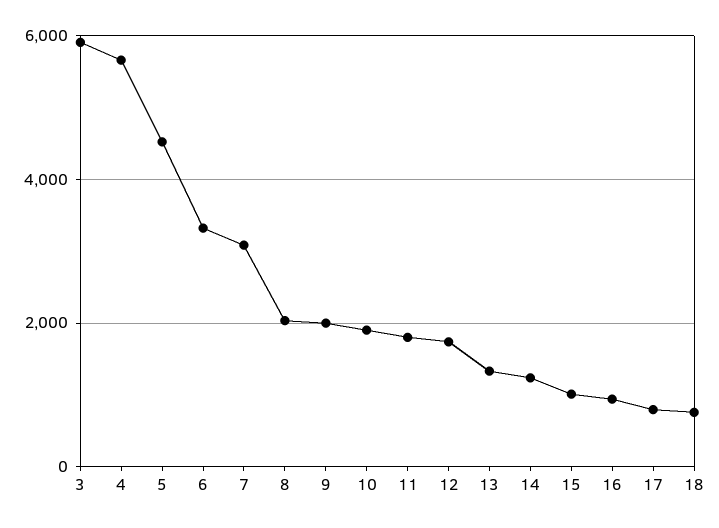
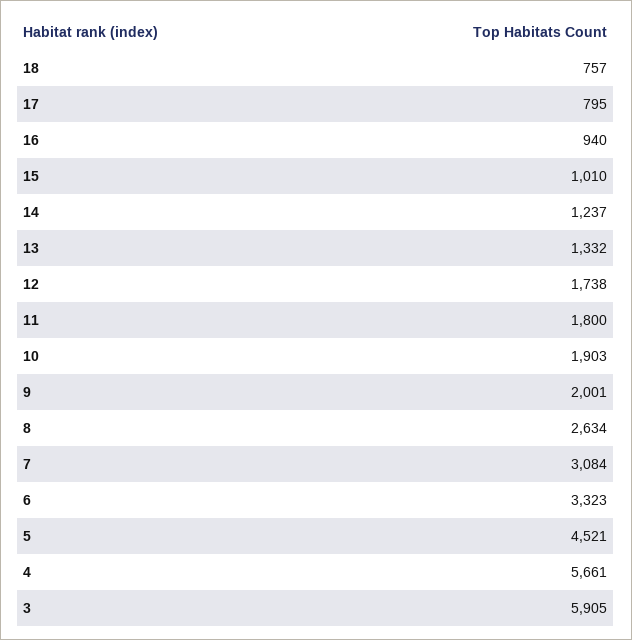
  {
    "3": 5905,
    "4": 5661,
    "5": 4521,
    "6": 3323,
    "7": 3084,
-   "8": 2000,
+   "8": 2634,
    "9": 2001,
    "10": 1903,
    "11": 1800,
    "12": 1738,
    "13": 1332,
    "14": 1237,
    "15": 1010,
    "16": 940,
    "17": 795,
    "18": 757
  }

